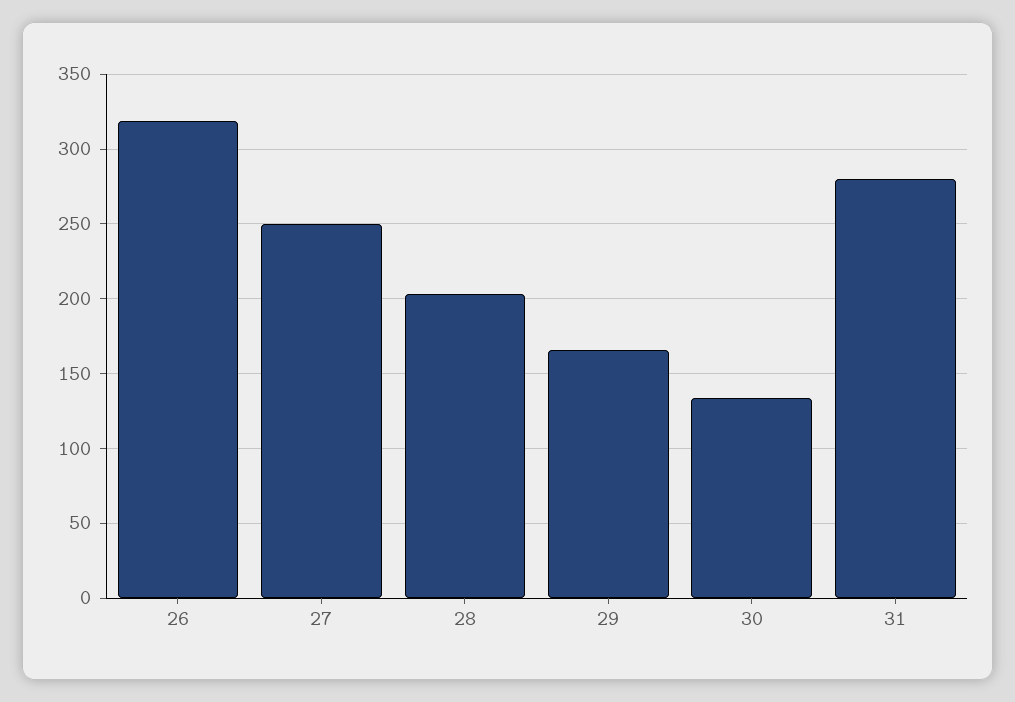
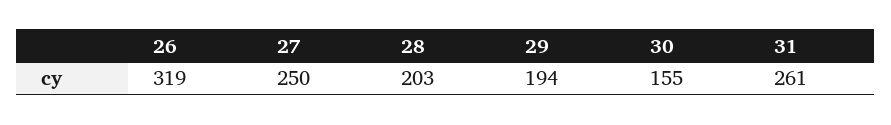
  {
    "26": 319,
    "27": 250,
    "28": 203,
-   "29": 165,
+   "29": 194,
-   "30": 135,
+   "30": 155,
-   "31": 280
+   "31": 261
  }

